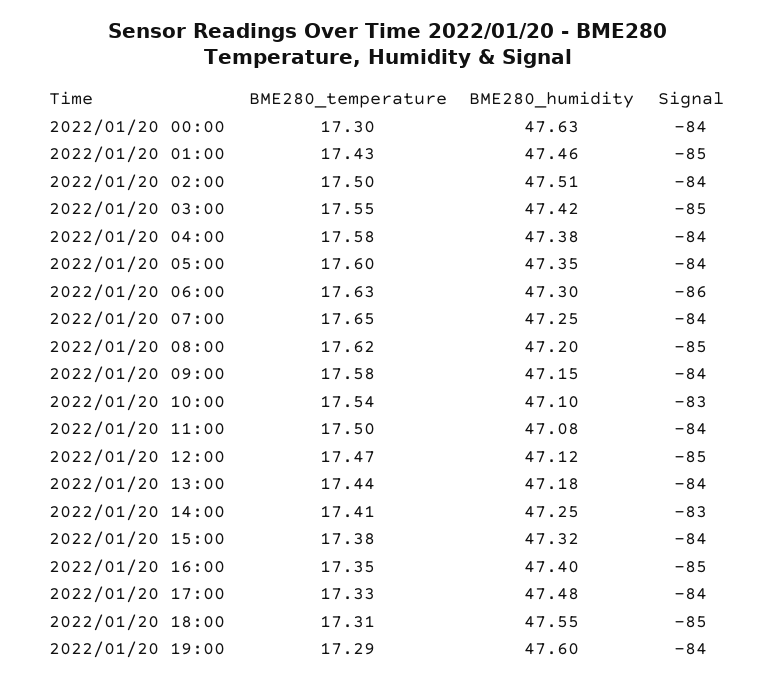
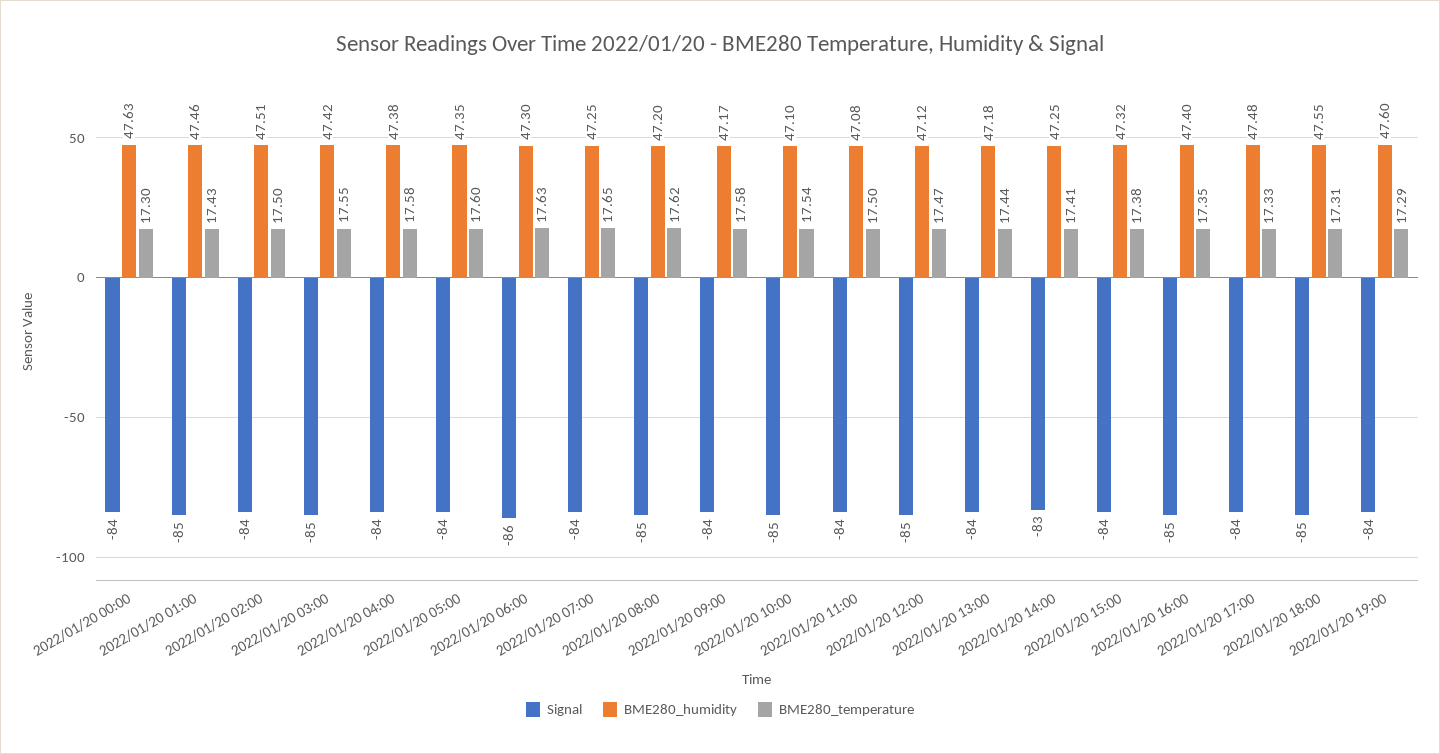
  {
    "BME280_temperature": {
      "2022/01/20 00:00": 17.3,
      "2022/01/20 01:00": 17.43,
      "2022/01/20 02:00": 17.5,
      "2022/01/20 03:00": 17.55,
      "2022/01/20 04:00": 17.58,
      "2022/01/20 05:00": 17.6,
      "2022/01/20 06:00": 17.63,
      "2022/01/20 07:00": 17.65,
      "2022/01/20 08:00": 17.62,
      "2022/01/20 09:00": 17.58,
      "2022/01/20 10:00": 17.54,
      "2022/01/20 11:00": 17.5,
      "2022/01/20 12:00": 17.47,
      "2022/01/20 13:00": 17.44,
      "2022/01/20 14:00": 17.41,
      "2022/01/20 15:00": 17.38,
      "2022/01/20 16:00": 17.35,
      "2022/01/20 17:00": 17.33,
      "2022/01/20 18:00": 17.31,
      "2022/01/20 19:00": 17.29
    },
    "BME280_humidity": {
      "2022/01/20 00:00": 47.63,
      "2022/01/20 01:00": 47.46,
      "2022/01/20 02:00": 47.51,
      "2022/01/20 03:00": 47.42,
      "2022/01/20 04:00": 47.38,
      "2022/01/20 05:00": 47.35,
      "2022/01/20 06:00": 47.3,
      "2022/01/20 07:00": 47.25,
      "2022/01/20 08:00": 47.2,
-     "2022/01/20 09:00": 47.15,
+     "2022/01/20 09:00": 47.17,
      "2022/01/20 10:00": 47.1,
      "2022/01/20 11:00": 47.08,
      "2022/01/20 12:00": 47.12,
      "2022/01/20 13:00": 47.18,
      "2022/01/20 14:00": 47.25,
      "2022/01/20 15:00": 47.32,
      "2022/01/20 16:00": 47.4,
      "2022/01/20 17:00": 47.48,
      "2022/01/20 18:00": 47.55,
      "2022/01/20 19:00": 47.6
    },
    "Signal": {
      "2022/01/20 00:00": -84,
      "2022/01/20 01:00": -85,
      "2022/01/20 02:00": -84,
      "2022/01/20 03:00": -85,
      "2022/01/20 04:00": -84,
      "2022/01/20 05:00": -84,
      "2022/01/20 06:00": -86,
      "2022/01/20 07:00": -84,
      "2022/01/20 08:00": -85,
      "2022/01/20 09:00": -84,
-     "2022/01/20 10:00": -83,
+     "2022/01/20 10:00": -85,
      "2022/01/20 11:00": -84,
      "2022/01/20 12:00": -85,
      "2022/01/20 13:00": -84,
      "2022/01/20 14:00": -83,
      "2022/01/20 15:00": -84,
      "2022/01/20 16:00": -85,
      "2022/01/20 17:00": -84,
      "2022/01/20 18:00": -85,
      "2022/01/20 19:00": -84
    }
  }

